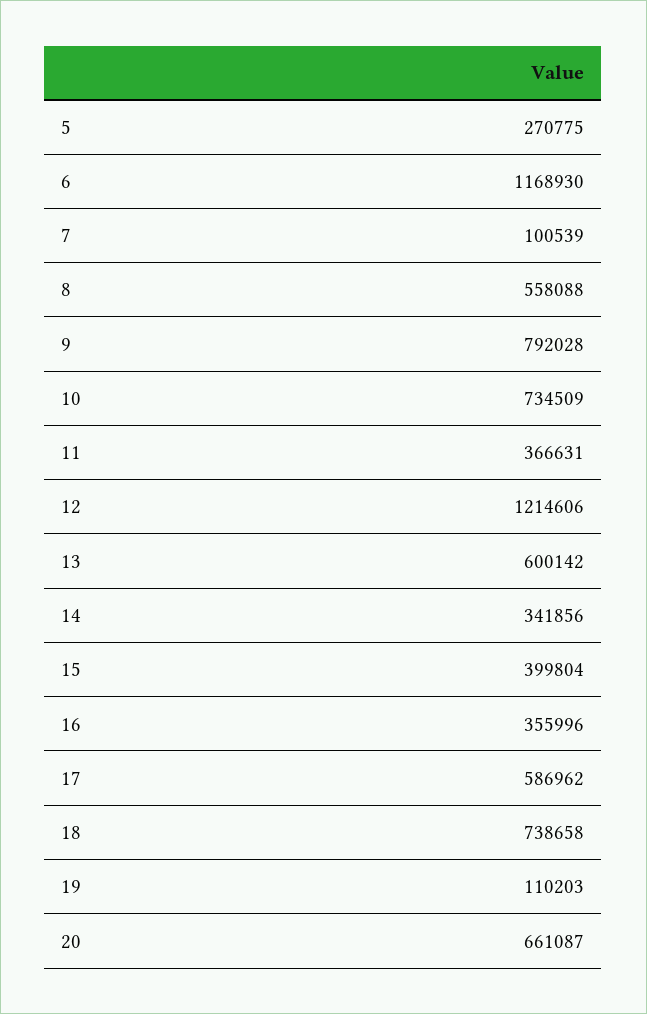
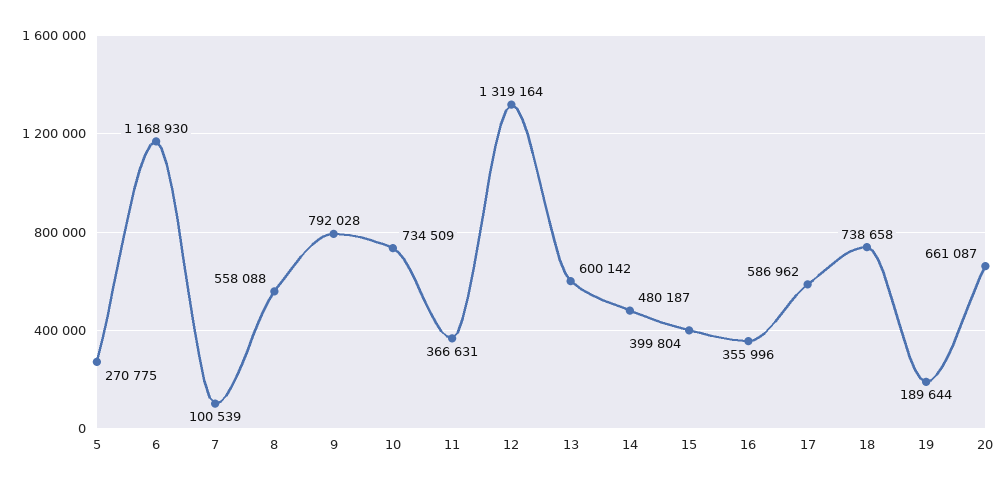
  {
    "5": 270775,
    "6": 1168930,
    "7": 100539,
    "8": 558088,
    "9": 792028,
    "10": 734509,
    "11": 366631,
-   "12": 1214606,
+   "12": 1319164,
    "13": 600142,
-   "14": 341856,
+   "14": 480187,
    "15": 399804,
    "16": 355996,
    "17": 586962,
    "18": 738658,
-   "19": 110203,
+   "19": 189644,
    "20": 661087
  }

